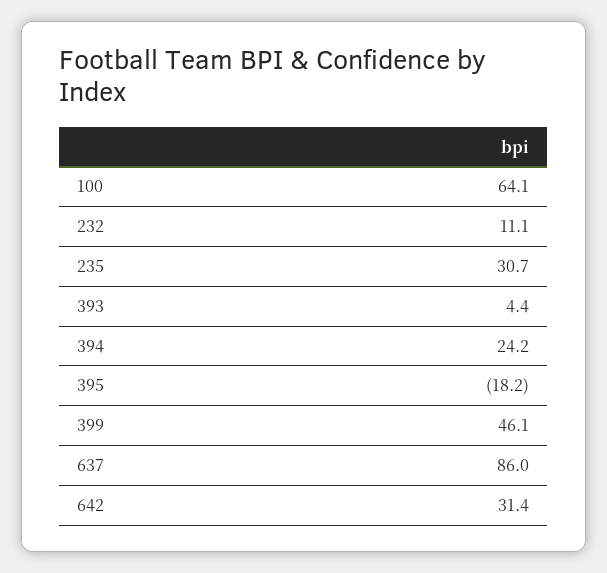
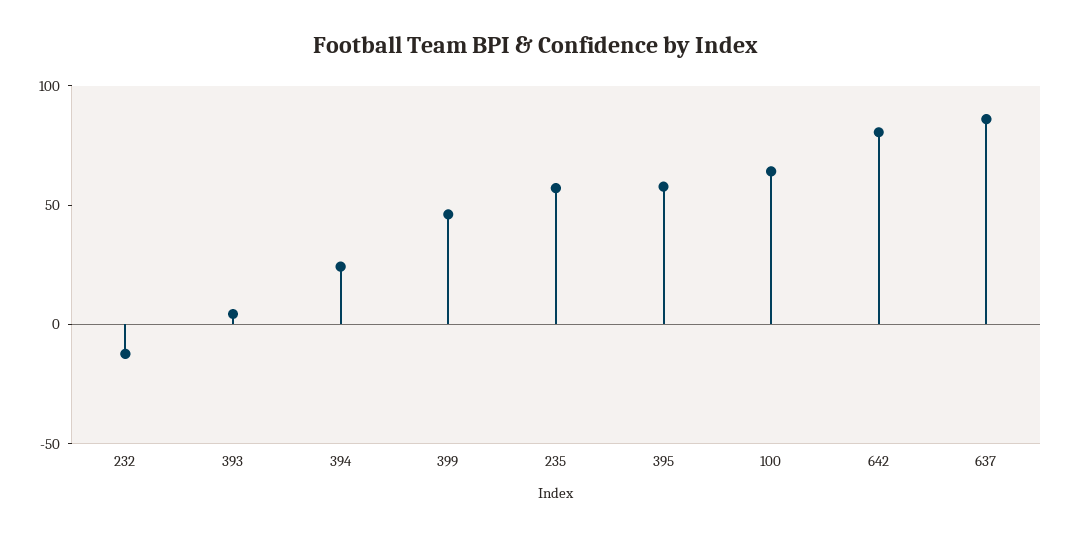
  {
    "100": 64.1,
-   "232": 11.1,
+   "232": -10,
-   "235": 30.7,
+   "235": 60,
    "393": 4.4,
    "394": 24.2,
-   "395": -18.2,
+   "395": 60,
    "399": 46.1,
    "637": 86,
-   "642": 31.4
+   "642": 80
  }

